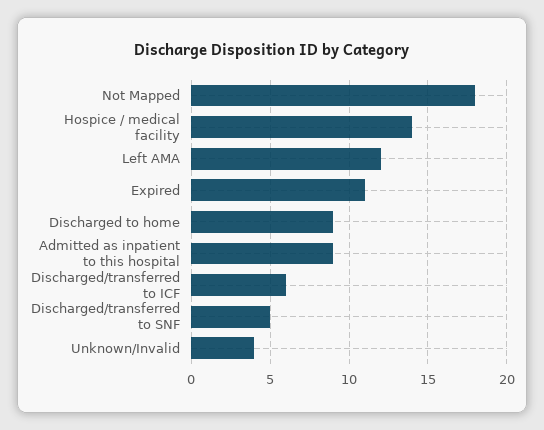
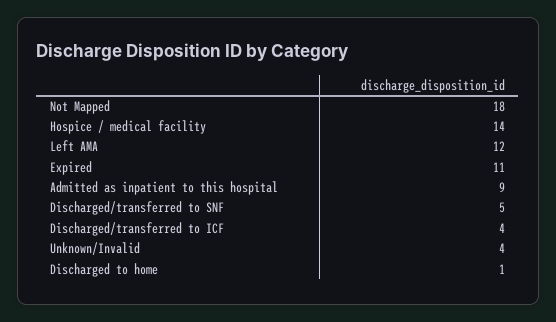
  {
    "Not Mapped": 18,
    "Hospice / medical facility": 14,
    "Left AMA": 12,
    "Expired": 11,
-   "Discharged to home": 9,
+   "Discharged to home": 1,
    "Admitted as inpatient to this hospital": 9,
-   "Discharged/transferred to ICF": 6,
+   "Discharged/transferred to ICF": 4,
    "Discharged/transferred to SNF": 5,
    "Unknown/Invalid": 4
  }

